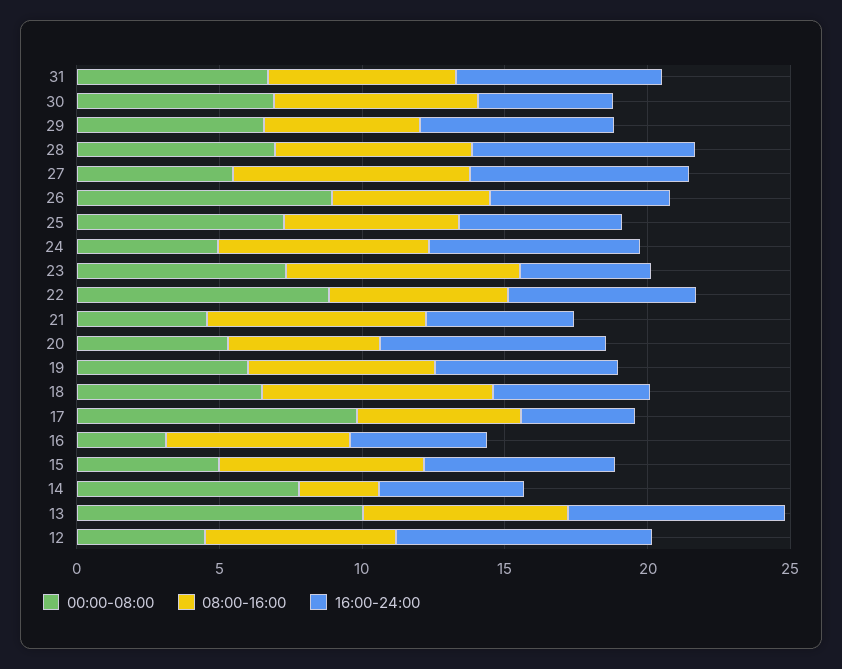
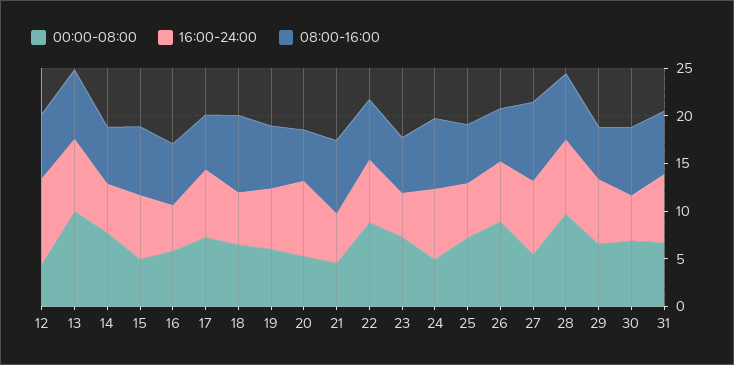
  {
    "00:00-08:00": {
      "31": 7,
      "30": 7,
      "29": 7,
-     "28": 7,
+     "28": 10,
      "27": 5,
      "26": 9,
      "25": 7,
      "24": 5,
      "23": 7,
      "22": 9,
      "21": 5,
      "20": 5,
      "19": 6,
      "18": 6,
-     "17": 10,
+     "17": 7,
-     "16": 3,
+     "16": 6,
      "15": 5,
      "14": 8,
      "13": 10,
      "12": 4
    },
    "08:00-16:00": {
      "31": 7,
      "30": 7,
      "29": 5,
      "28": 7,
      "27": 8,
      "26": 6,
      "25": 6,
      "24": 7,
-     "23": 8,
+     "23": 6,
      "22": 6,
      "21": 8,
      "20": 5,
      "19": 7,
      "18": 8,
      "17": 6,
      "16": 6,
      "15": 7,
-     "14": 3,
+     "14": 6,
      "13": 7,
      "12": 7
    },
    "16:00-24:00": {
      "31": 7,
      "30": 5,
      "29": 7,
      "28": 8,
      "27": 8,
      "26": 6,
      "25": 6,
      "24": 7,
      "23": 5,
      "22": 7,
      "21": 5,
      "20": 8,
      "19": 6,
      "18": 6,
-     "17": 4,
+     "17": 7,
      "16": 5,
      "15": 7,
      "14": 5,
      "13": 8,
      "12": 9
    }
  }

